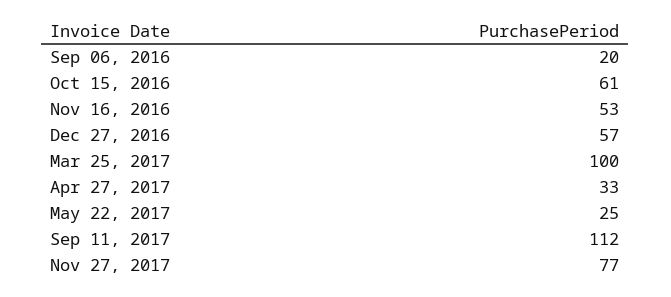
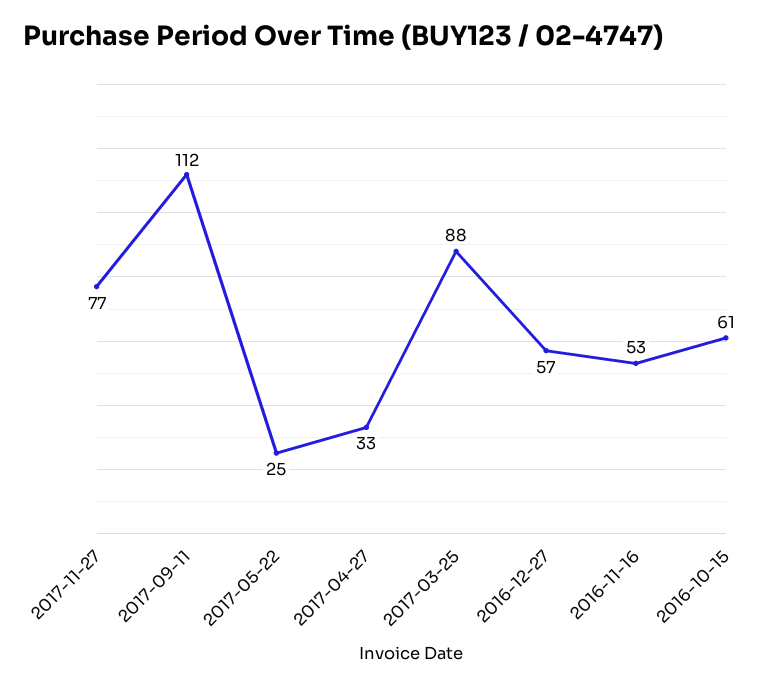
  {
-   "Sep 06, 2016": 20,
    "Oct 15, 2016": 61,
    "Nov 16, 2016": 53,
    "Dec 27, 2016": 57,
-   "Mar 25, 2017": 100,
+   "Mar 25, 2017": 88,
    "Apr 27, 2017": 33,
    "May 22, 2017": 25,
    "Sep 11, 2017": 112,
    "Nov 27, 2017": 77
  }

